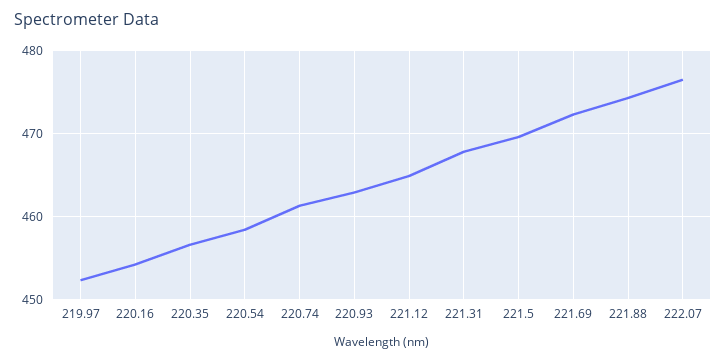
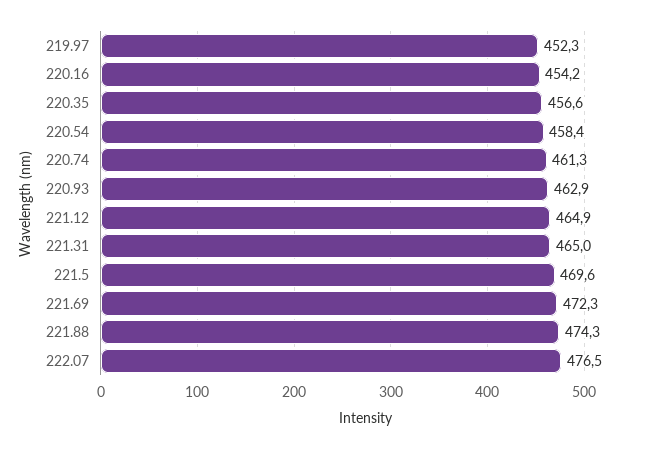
  {
    "219.97": 452.3,
    "220.16": 454.2,
    "220.35": 456.6,
    "220.54": 458.4,
    "220.74": 461.3,
    "220.93": 462.9,
    "221.12": 464.9,
-   "221.31": 468,
+   "221.31": 465,
    "221.5": 469.6,
    "221.69": 472.3,
    "221.88": 474.3,
    "222.07": 476.5
  }

